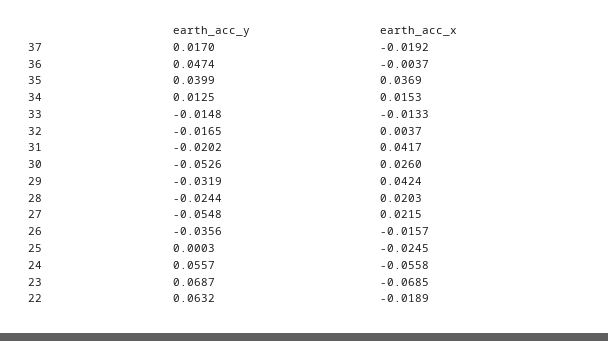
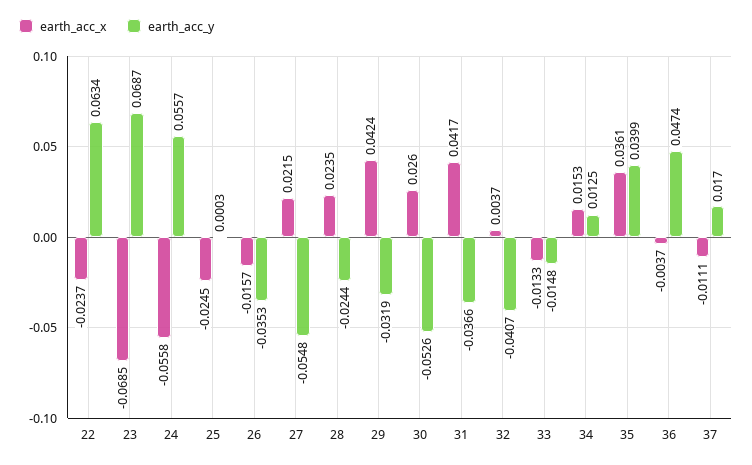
  {
    "earth_acc_y": {
      "37": 0.017,
      "36": 0.0474,
      "35": 0.0399,
      "34": 0.0125,
      "33": -0.0148,
-     "32": -0.0165,
+     "32": -0.0407,
-     "31": -0.0202,
+     "31": -0.0366,
      "30": -0.0526,
      "29": -0.0319,
      "28": -0.0244,
      "27": -0.0548,
-     "26": -0.0356,
+     "26": -0.0353,
      "25": 0.0003,
      "24": 0.0557,
      "23": 0.0687,
-     "22": 0.0632
+     "22": 0.0634
    },
    "earth_acc_x": {
-     "37": -0.0192,
+     "37": -0.0111,
      "36": -0.0037,
-     "35": 0.0369,
+     "35": 0.0361,
      "34": 0.0153,
      "33": -0.0133,
      "32": 0.0037,
      "31": 0.0417,
      "30": 0.026,
      "29": 0.0424,
-     "28": 0.0203,
+     "28": 0.0235,
      "27": 0.0215,
      "26": -0.0157,
      "25": -0.0245,
      "24": -0.0558,
      "23": -0.0685,
-     "22": -0.0189
+     "22": -0.0237
    }
  }

